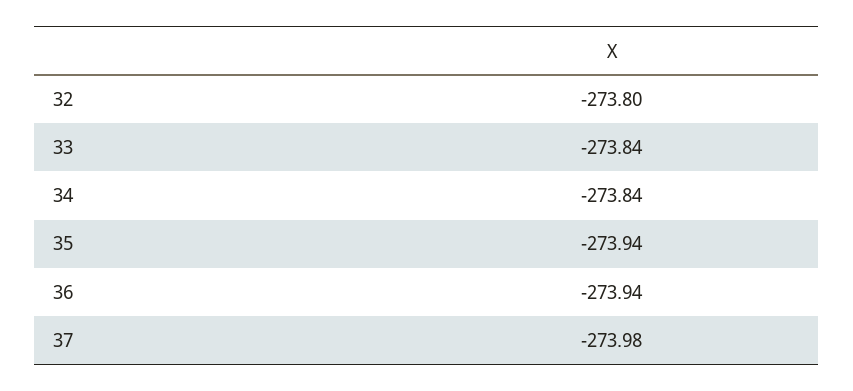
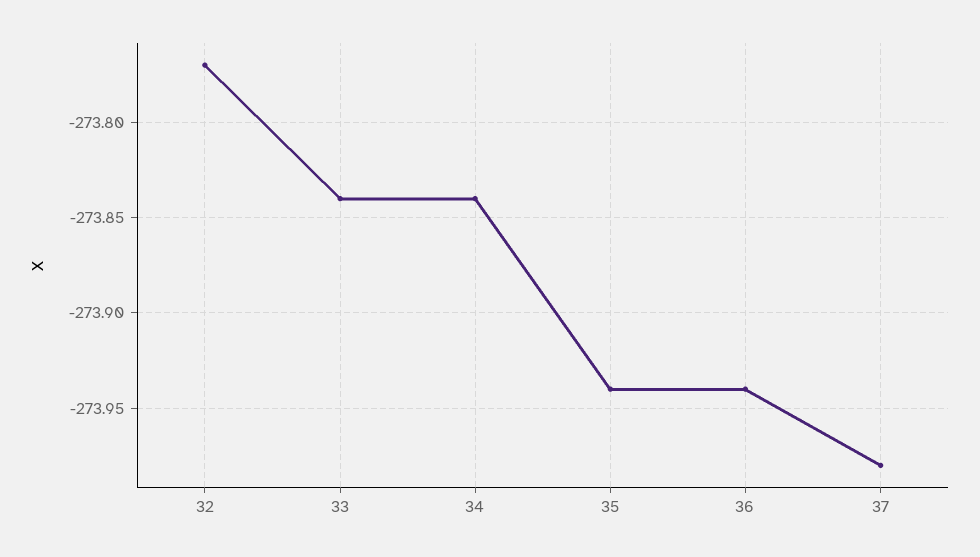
  {
-   "32": -273.8,
+   "32": -273.77,
    "33": -273.84,
    "34": -273.84,
    "35": -273.94,
    "36": -273.94,
    "37": -273.98
  }

